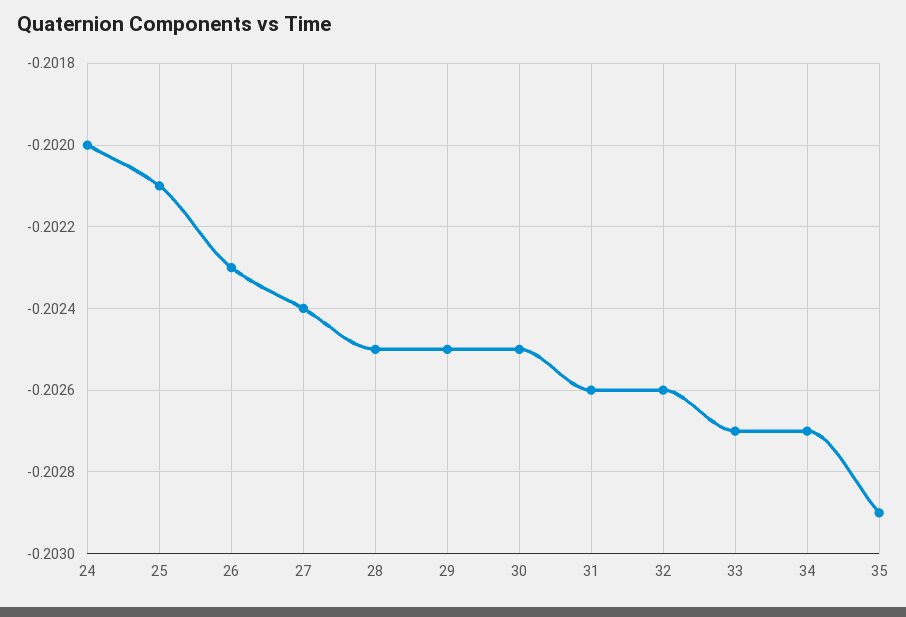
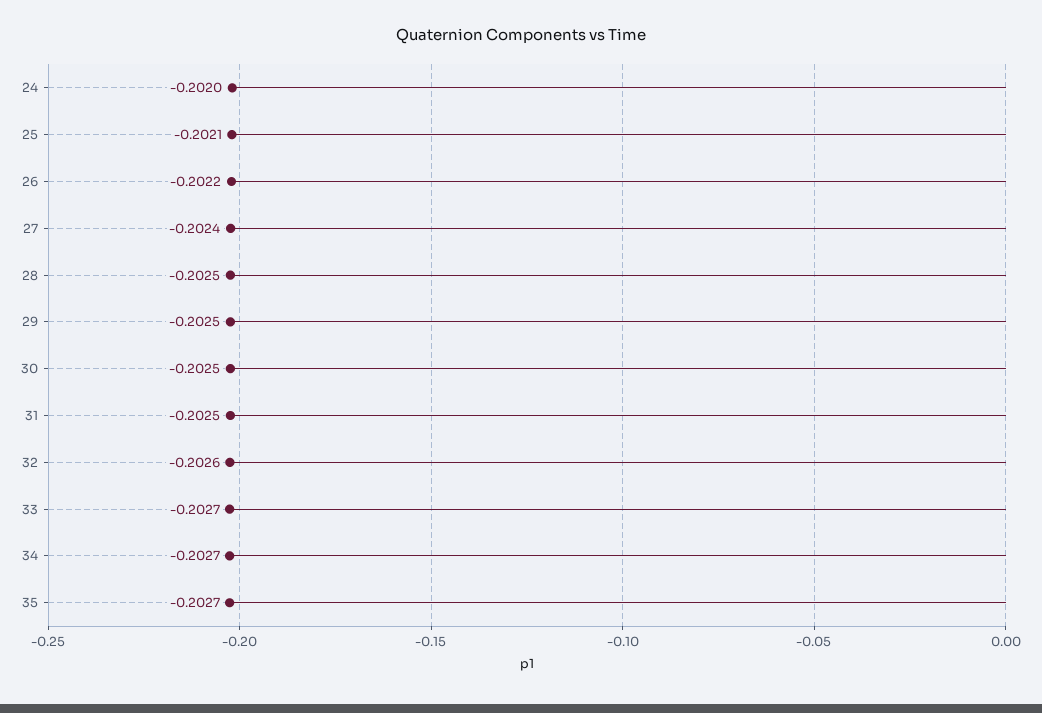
  {
    "24": -0.202,
    "25": -0.2021,
-   "26": -0.2023,
+   "26": -0.2022,
    "27": -0.2024,
    "28": -0.2025,
    "29": -0.2025,
    "30": -0.2025,
-   "31": -0.2026,
+   "31": -0.2025,
    "32": -0.2026,
    "33": -0.2027,
    "34": -0.2027,
-   "35": -0.2029
+   "35": -0.2027
  }

